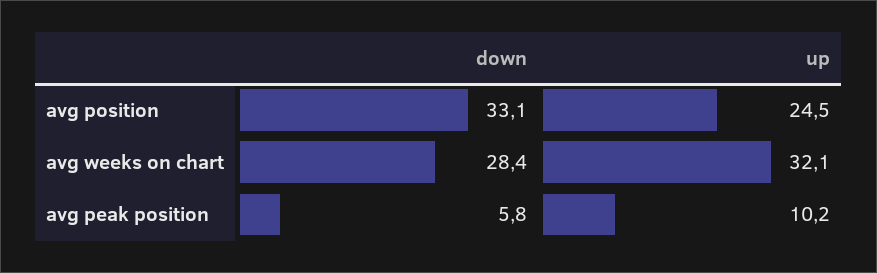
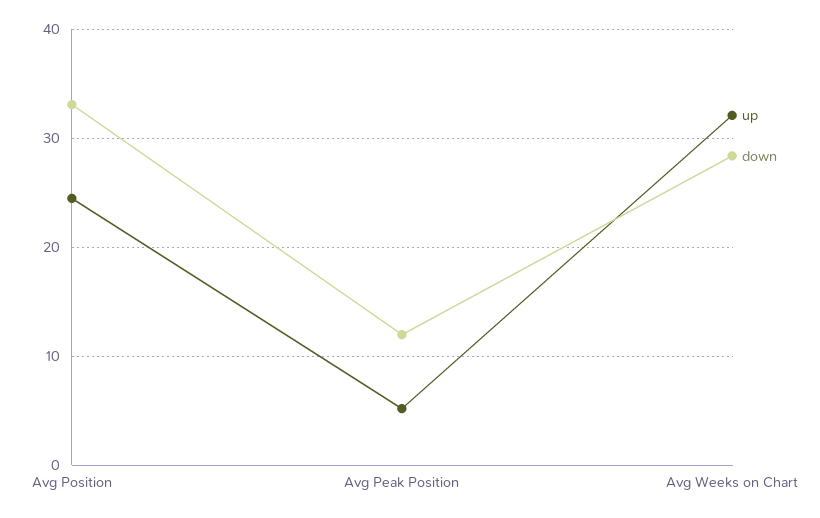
  {
    "down": {
      "avg position": 33.1,
      "avg weeks on chart": 28.4,
-     "avg peak position": 5.8
+     "avg peak position": 12
    },
    "up": {
      "avg position": 24.5,
      "avg weeks on chart": 32.1,
-     "avg peak position": 10.2
+     "avg peak position": 5
    }
  }

